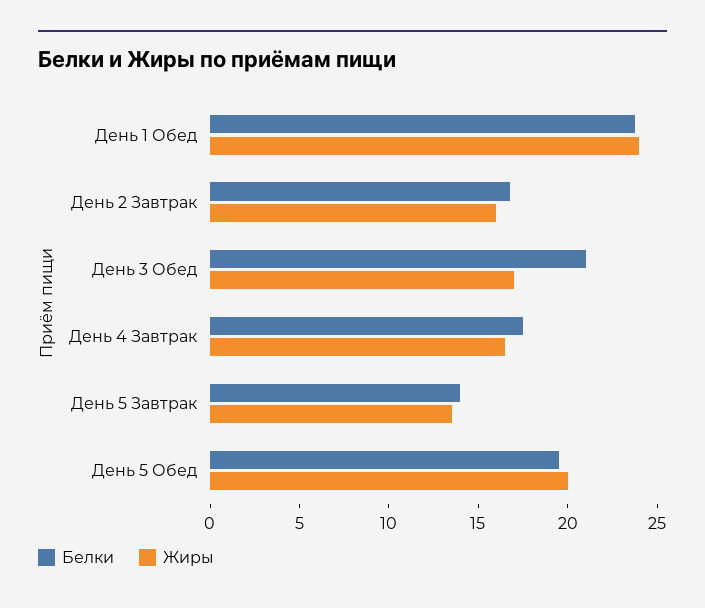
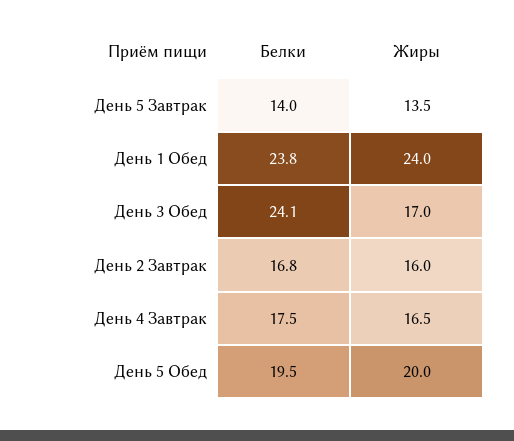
  {
    "Белки": {
      "День 1 Обед": 23.8,
      "День 2 Завтрак": 16.8,
-     "День 3 Обед": 21,
+     "День 3 Обед": 24.1,
      "День 4 Завтрак": 17.5,
      "День 5 Завтрак": 14,
      "День 5 Обед": 19.5
    },
    "Жиры": {
      "День 1 Обед": 24,
      "День 2 Завтрак": 16,
      "День 3 Обед": 17,
      "День 4 Завтрак": 16.5,
      "День 5 Завтрак": 13.5,
      "День 5 Обед": 20
    }
  }

